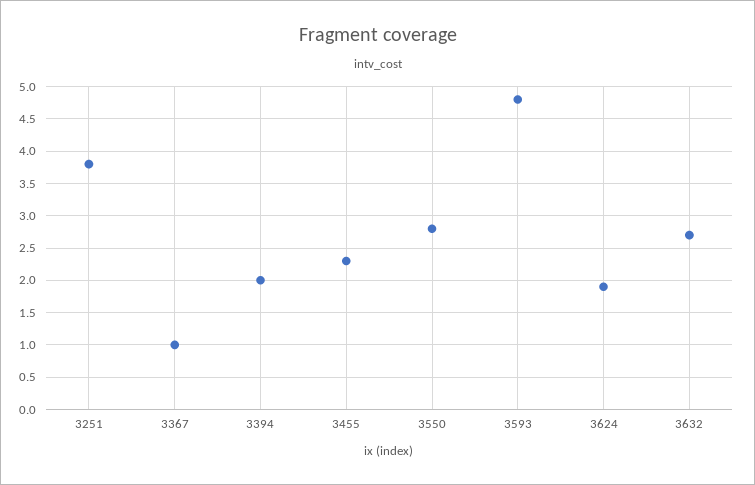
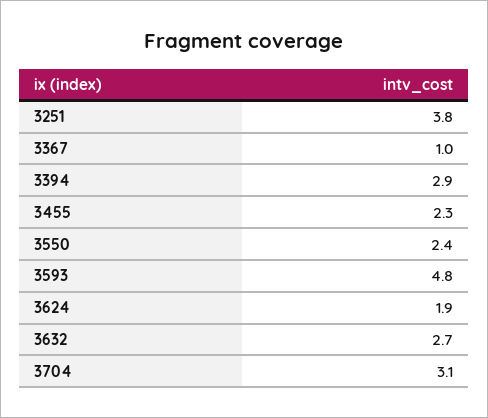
  {
    "3251": 3.8,
    "3367": 1,
-   "3394": 2,
+   "3394": 2.9,
    "3455": 2.3,
-   "3550": 2.8,
+   "3550": 2.4,
    "3593": 4.8,
    "3624": 1.9,
-   "3632": 2.7
+   "3632": 2.7,
+   "3704": 3.1
  }

